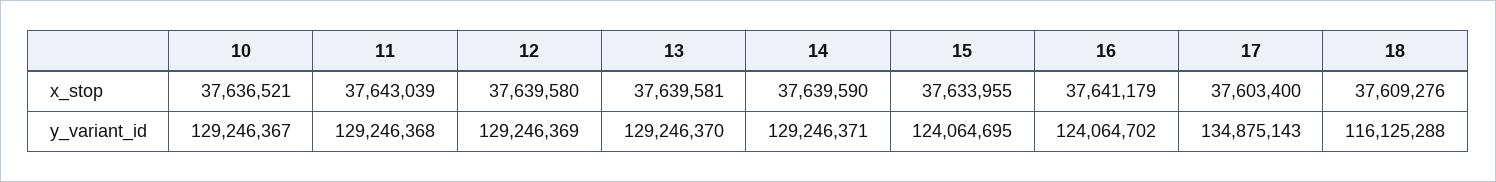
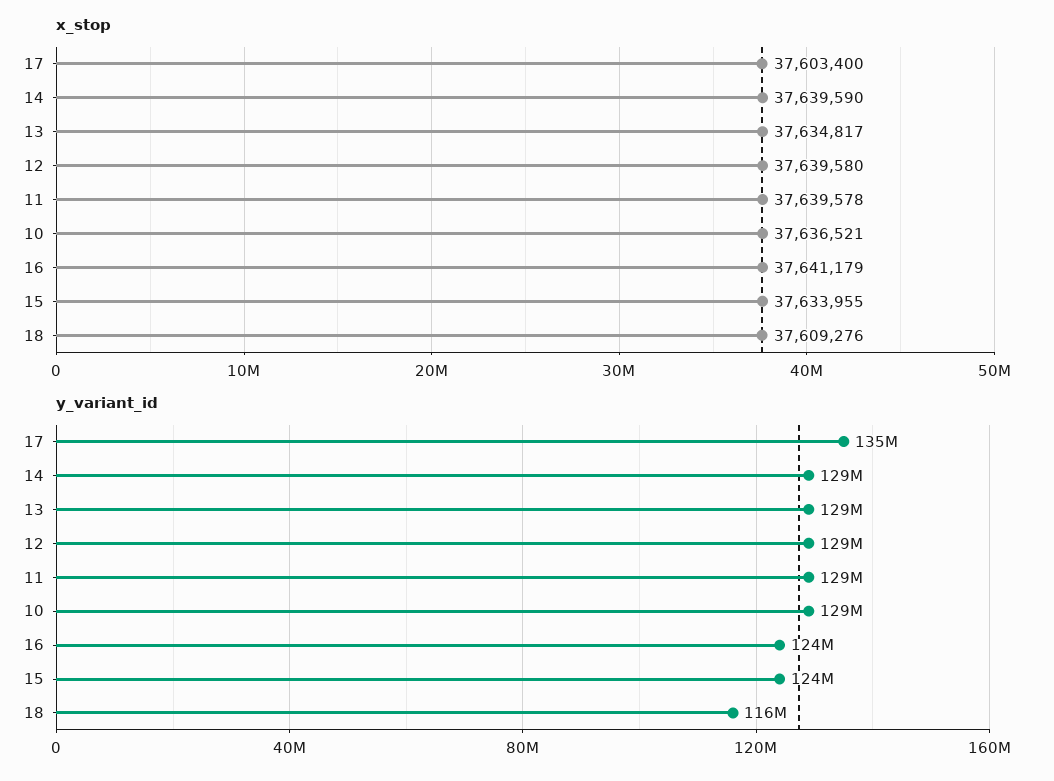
  {
    "x_stop": {
      "10": 37636521,
-     "11": 37643039,
+     "11": 37639578,
      "12": 37639580,
-     "13": 37639581,
+     "13": 37634817,
      "14": 37639590,
      "15": 37633955,
      "16": 37641179,
      "17": 37603400,
      "18": 37609276
    },
    "y_variant_id": {
      "10": 129246367,
      "11": 129246368,
      "12": 129246369,
      "13": 129246370,
      "14": 129246371,
      "15": 124064695,
      "16": 124064702,
      "17": 134875143,
      "18": 116125288
    }
  }

